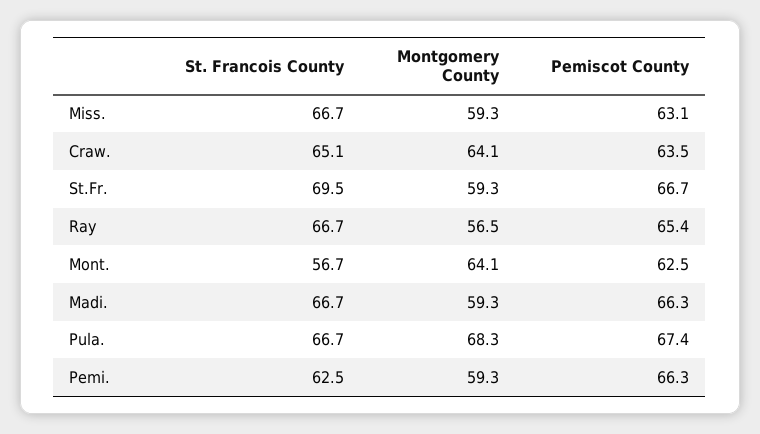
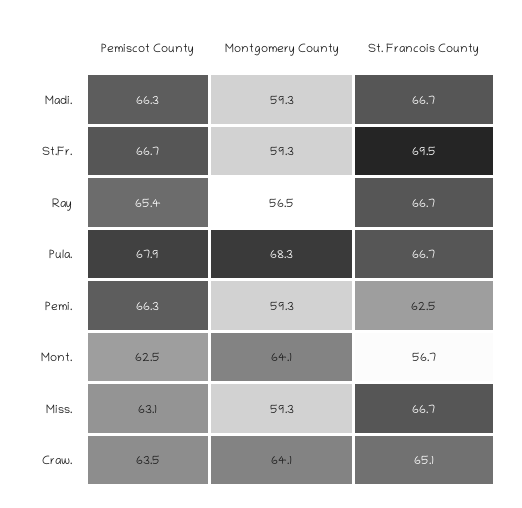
  {
    "St. Francois County": {
      "Miss.": 66.7,
      "Craw.": 65.1,
      "St.Fr.": 69.5,
      "Ray": 66.7,
      "Mont.": 56.7,
      "Madi.": 66.7,
      "Pula.": 66.7,
      "Pemi.": 62.5
    },
    "Montgomery County": {
      "Miss.": 59.3,
      "Craw.": 64.1,
      "St.Fr.": 59.3,
      "Ray": 56.5,
      "Mont.": 64.1,
      "Madi.": 59.3,
      "Pula.": 68.3,
      "Pemi.": 59.3
    },
    "Pemiscot County": {
      "Miss.": 63.1,
      "Craw.": 63.5,
      "St.Fr.": 66.7,
      "Ray": 65.4,
      "Mont.": 62.5,
      "Madi.": 66.3,
-     "Pula.": 67.4,
+     "Pula.": 67.9,
      "Pemi.": 66.3
    }
  }

